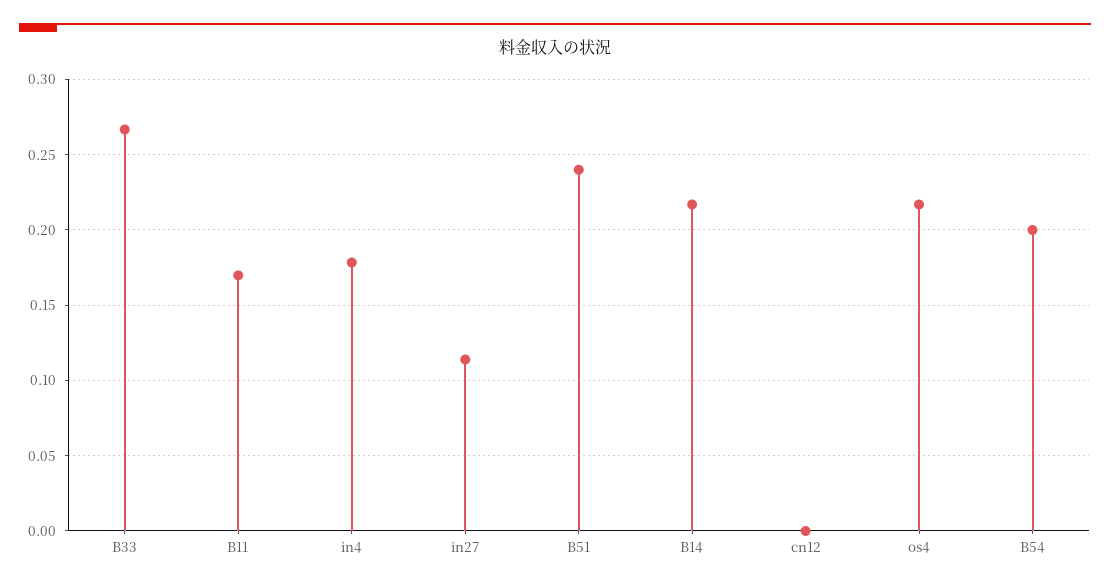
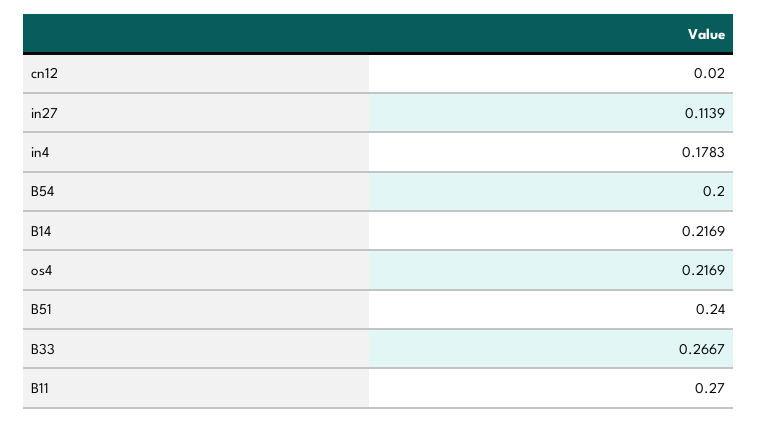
  {
    "B33": 0.2667,
-   "B11": 0.17,
+   "B11": 0.27,
    "in4": 0.1783,
    "in27": 0.1139,
    "B51": 0.24,
    "B14": 0.2169,
-   "cn12": 0,
+   "cn12": 0.02,
    "os4": 0.2169,
    "B54": 0.2
  }

